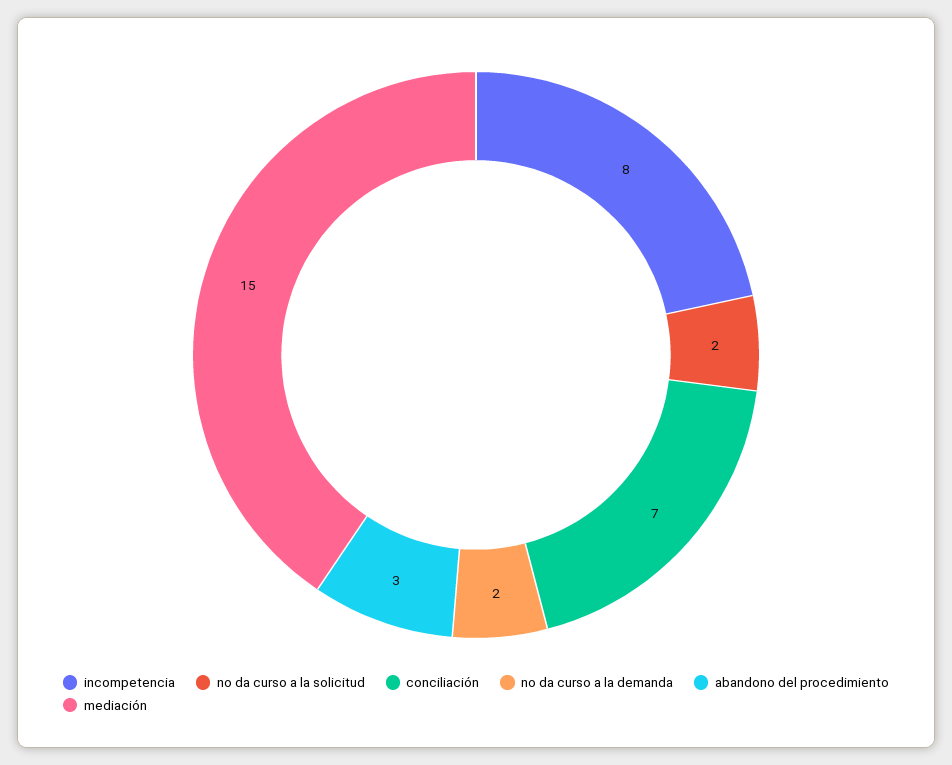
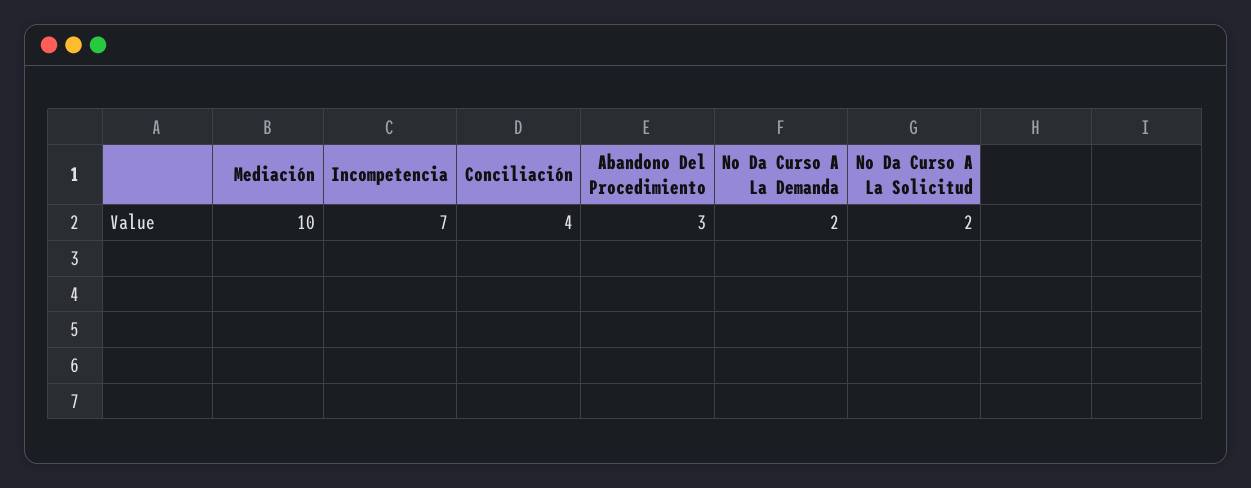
  {
-   "incompetencia": 8,
+   "incompetencia": 7,
    "no da curso a la solicitud": 2,
-   "conciliación": 7,
+   "conciliación": 4,
    "no da curso a la demanda": 2,
    "abandono del procedimiento": 3,
-   "mediación": 15
+   "mediación": 10
  }

